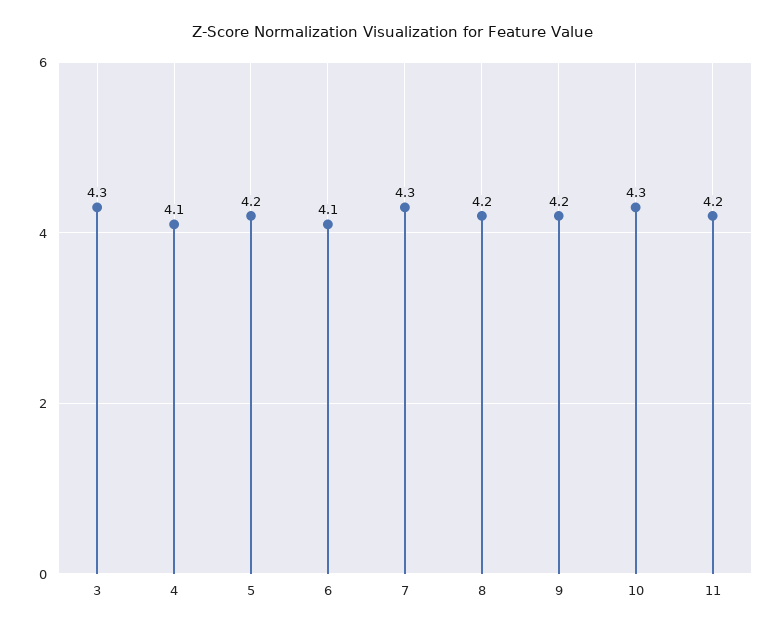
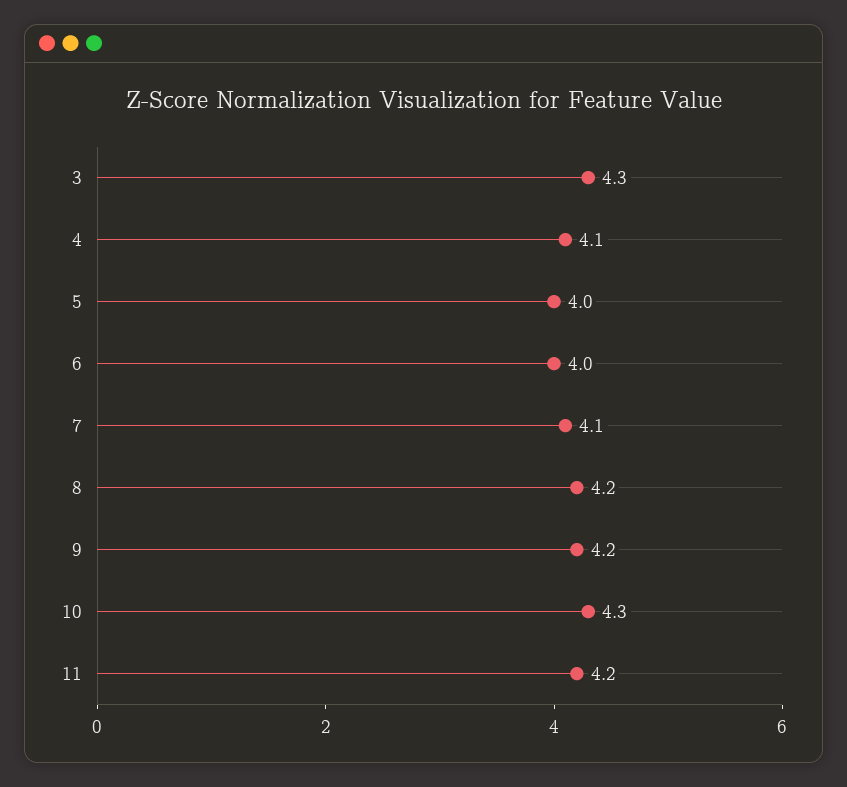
  {
    "3": 4.3,
    "4": 4.1,
-   "5": 4.2,
+   "5": 4,
-   "6": 4.1,
+   "6": 4,
-   "7": 4.3,
+   "7": 4.1,
    "8": 4.2,
    "9": 4.2,
    "10": 4.3,
    "11": 4.2
  }

